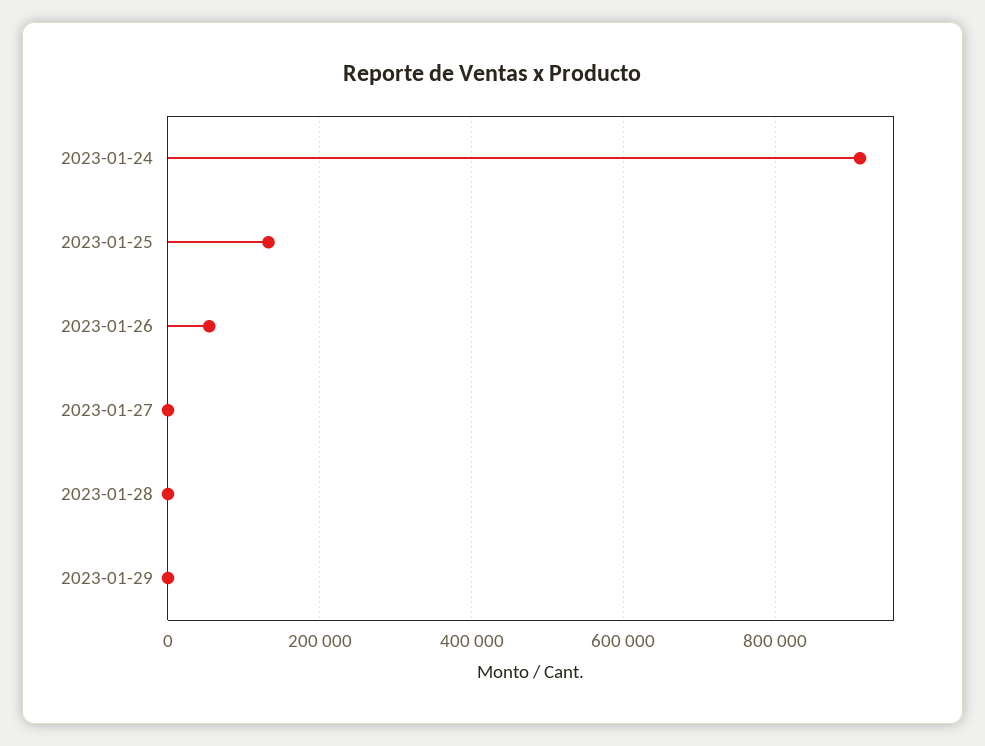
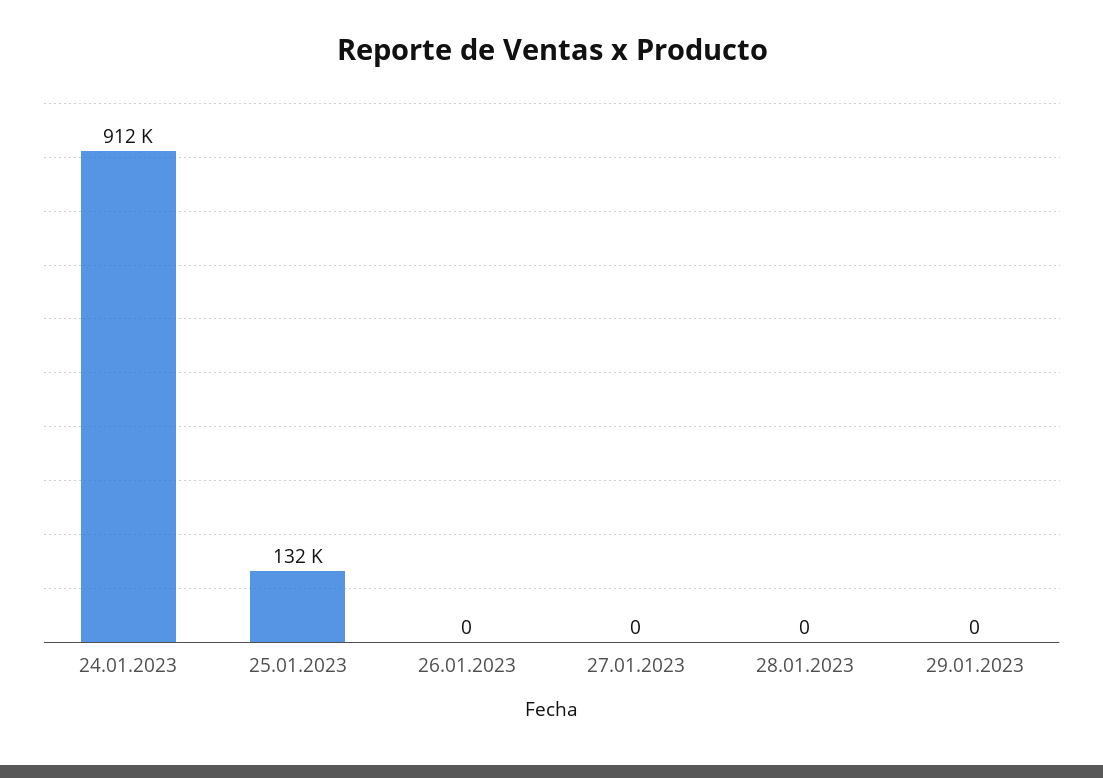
  {
    "2023-01-24": 912000,
    "2023-01-25": 132000,
-   "2023-01-26": 60000,
+   "2023-01-26": 0,
    "2023-01-27": 0,
    "2023-01-28": 0,
    "2023-01-29": 0
  }

